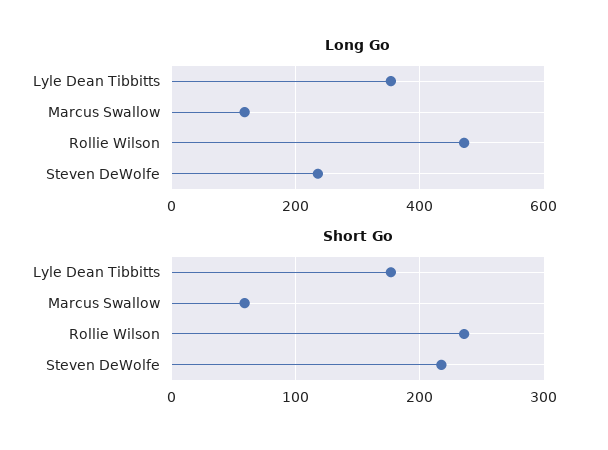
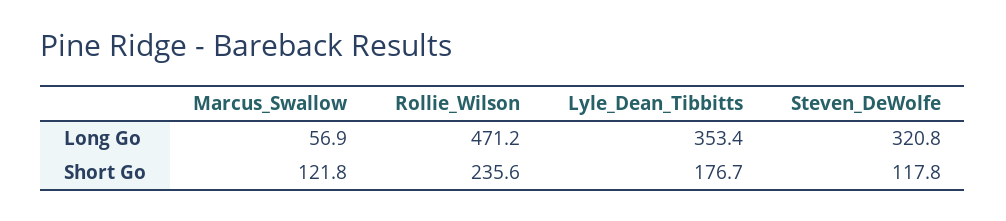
  {
    "Long Go": {
      "Lyle Dean Tibbitts": 353.4,
-     "Marcus Swallow": 120,
+     "Marcus Swallow": 56.9,
      "Rollie Wilson": 471.2,
-     "Steven DeWolfe": 240
+     "Steven DeWolfe": 320.8
    },
    "Short Go": {
      "Lyle Dean Tibbitts": 176.7,
-     "Marcus Swallow": 60,
+     "Marcus Swallow": 121.8,
      "Rollie Wilson": 235.6,
-     "Steven DeWolfe": 220
+     "Steven DeWolfe": 117.8
    }
  }

